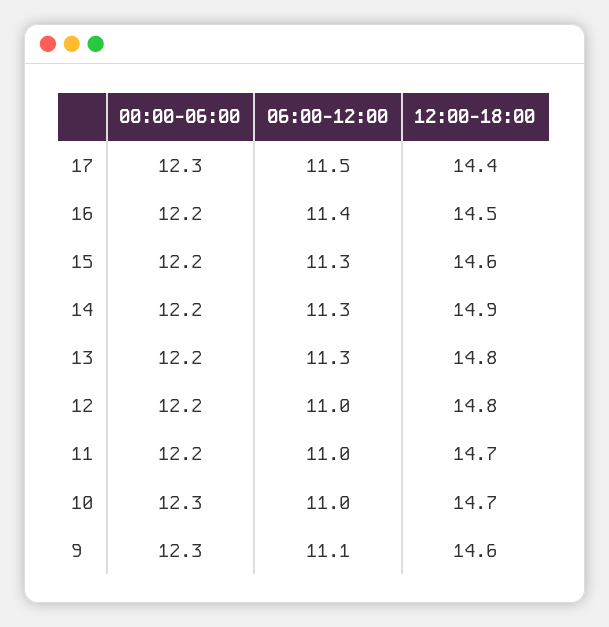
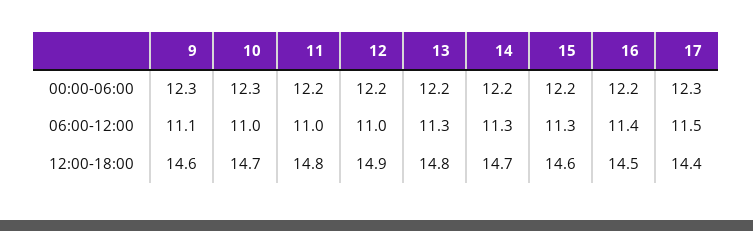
  {
    "00:00-06:00": {
      "17": 12.3,
      "16": 12.2,
      "15": 12.2,
      "14": 12.2,
      "13": 12.2,
      "12": 12.2,
      "11": 12.2,
      "10": 12.3,
      "9": 12.3
    },
    "06:00-12:00": {
      "17": 11.5,
      "16": 11.4,
      "15": 11.3,
      "14": 11.3,
      "13": 11.3,
      "12": 11,
      "11": 11,
      "10": 11,
      "9": 11.1
    },
    "12:00-18:00": {
      "17": 14.4,
      "16": 14.5,
      "15": 14.6,
-     "14": 14.9,
+     "14": 14.7,
      "13": 14.8,
-     "12": 14.8,
+     "12": 14.9,
-     "11": 14.7,
+     "11": 14.8,
      "10": 14.7,
      "9": 14.6
    }
  }

